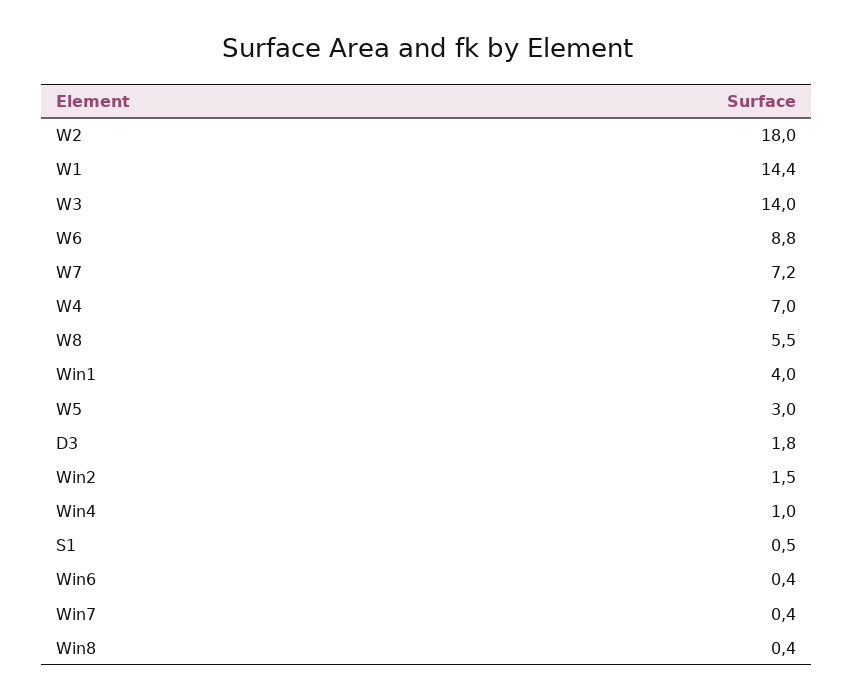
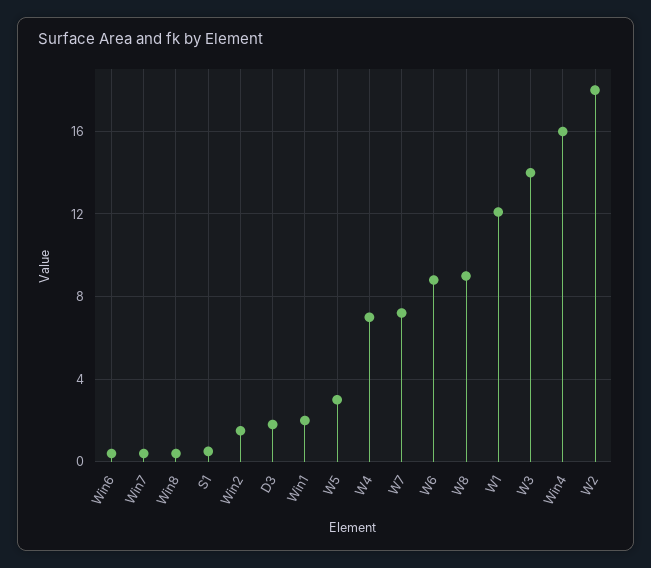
  {
    "W2": 18,
-   "W1": 14.4,
+   "W1": 12,
    "W3": 14,
    "W6": 8.8,
    "W7": 7.2,
    "W4": 7,
-   "W8": 5.5,
+   "W8": 9,
-   "Win1": 4,
+   "Win1": 2,
    "W5": 3,
    "D3": 1.8,
    "Win2": 1.5,
-   "Win4": 1,
+   "Win4": 16,
    "S1": 0.5,
    "Win6": 0.4,
    "Win7": 0.4,
    "Win8": 0.4
  }

